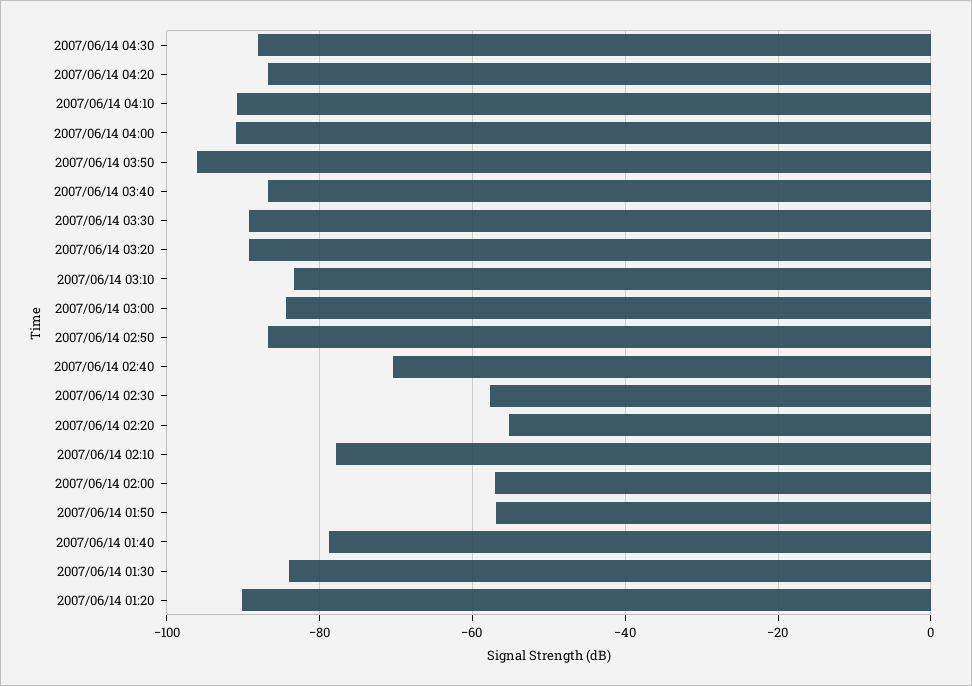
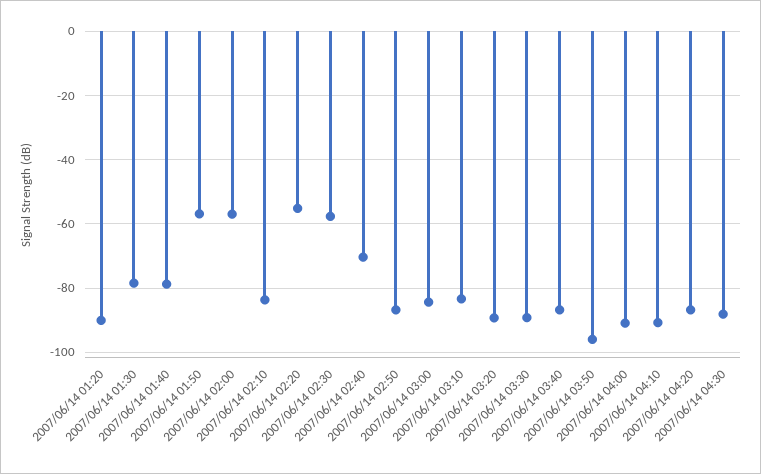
  {
    "2007/06/14 04:30": -88,
    "2007/06/14 04:20": -86,
    "2007/06/14 04:10": -90,
    "2007/06/14 04:00": -90,
    "2007/06/14 03:50": -96,
    "2007/06/14 03:40": -86,
    "2007/06/14 03:30": -90,
    "2007/06/14 03:20": -90,
    "2007/06/14 03:10": -84,
    "2007/06/14 03:00": -84,
    "2007/06/14 02:50": -86,
    "2007/06/14 02:40": -70,
    "2007/06/14 02:30": -58,
    "2007/06/14 02:20": -56,
-   "2007/06/14 02:10": -78,
+   "2007/06/14 02:10": -84,
    "2007/06/14 02:00": -58,
    "2007/06/14 01:50": -56,
    "2007/06/14 01:40": -78,
-   "2007/06/14 01:30": -84,
+   "2007/06/14 01:30": -78,
    "2007/06/14 01:20": -90
  }

